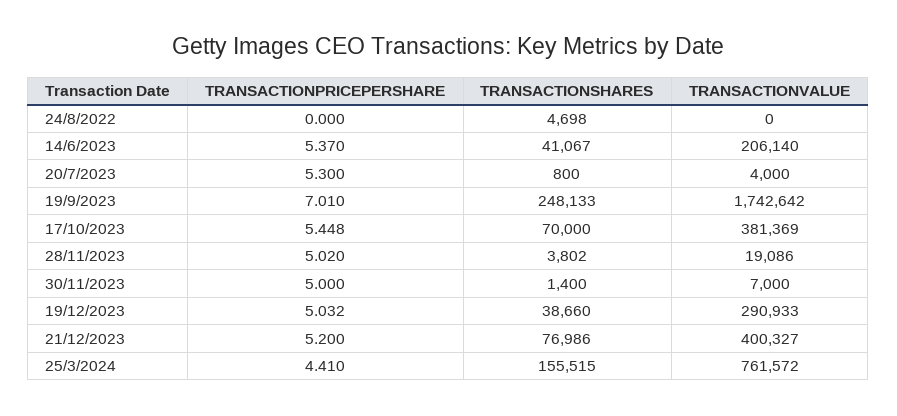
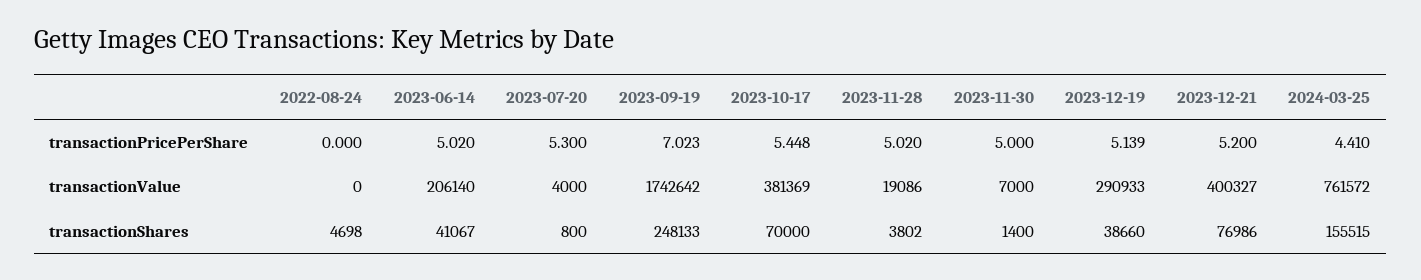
  {
    "TRANSACTIONPRICEPERSHARE": {
      "24/8/2022": 0,
-     "14/6/2023": 5.37,
+     "14/6/2023": 5.02,
      "20/7/2023": 5.3,
-     "19/9/2023": 7.01,
+     "19/9/2023": 7.023,
      "17/10/2023": 5.448,
      "28/11/2023": 5.02,
      "30/11/2023": 5,
-     "19/12/2023": 5.032,
+     "19/12/2023": 5.139,
      "21/12/2023": 5.2,
      "25/3/2024": 4.41
    },
    "TRANSACTIONSHARES": {
      "24/8/2022": 4698,
      "14/6/2023": 41067,
      "20/7/2023": 800,
      "19/9/2023": 248133,
      "17/10/2023": 70000,
      "28/11/2023": 3802,
      "30/11/2023": 1400,
      "19/12/2023": 38660,
      "21/12/2023": 76986,
      "25/3/2024": 155515
    },
    "TRANSACTIONVALUE": {
      "24/8/2022": 0,
      "14/6/2023": 206140,
      "20/7/2023": 4000,
      "19/9/2023": 1742642,
      "17/10/2023": 381369,
      "28/11/2023": 19086,
      "30/11/2023": 7000,
      "19/12/2023": 290933,
      "21/12/2023": 400327,
      "25/3/2024": 761572
    }
  }

